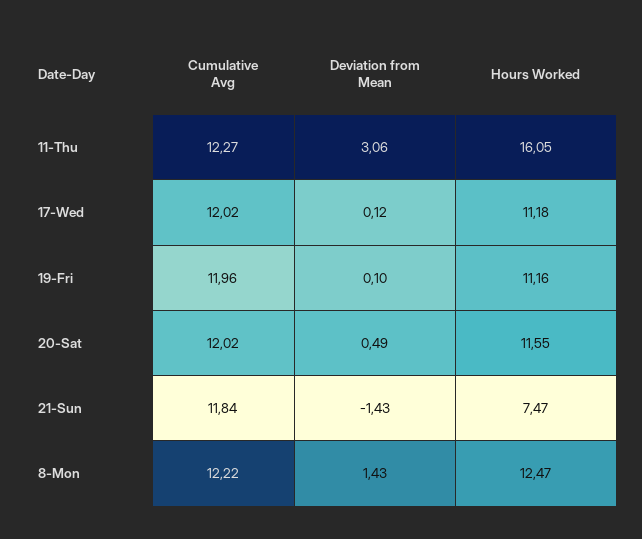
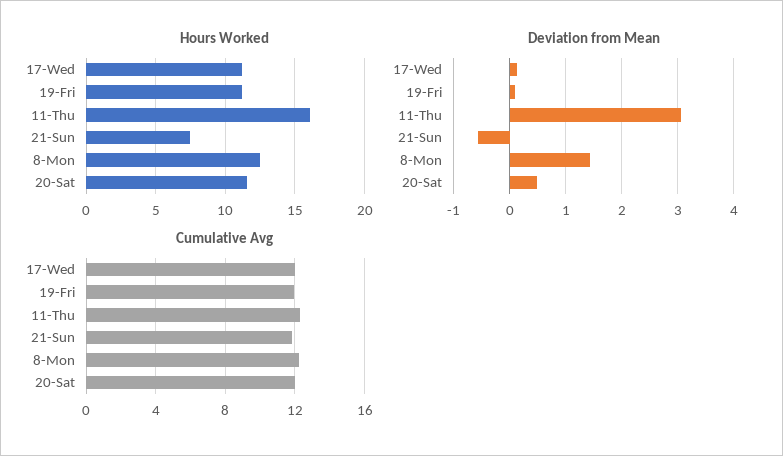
  {
    "Cumulative Avg": {
      "11-Thu": 12.27,
      "17-Wed": 12.02,
      "19-Fri": 11.96,
      "20-Sat": 12.02,
      "21-Sun": 11.84,
      "8-Mon": 12.22
    },
    "Deviation from Mean": {
      "11-Thu": 3.06,
      "17-Wed": 0.12,
      "19-Fri": 0.1,
      "20-Sat": 0.49,
-     "21-Sun": -1.43,
+     "21-Sun": -0.6,
      "8-Mon": 1.43
    },
    "Hours Worked": {
      "11-Thu": 16.05,
      "17-Wed": 11.18,
      "19-Fri": 11.16,
      "20-Sat": 11.55,
      "21-Sun": 7.47,
      "8-Mon": 12.47
    }
  }

